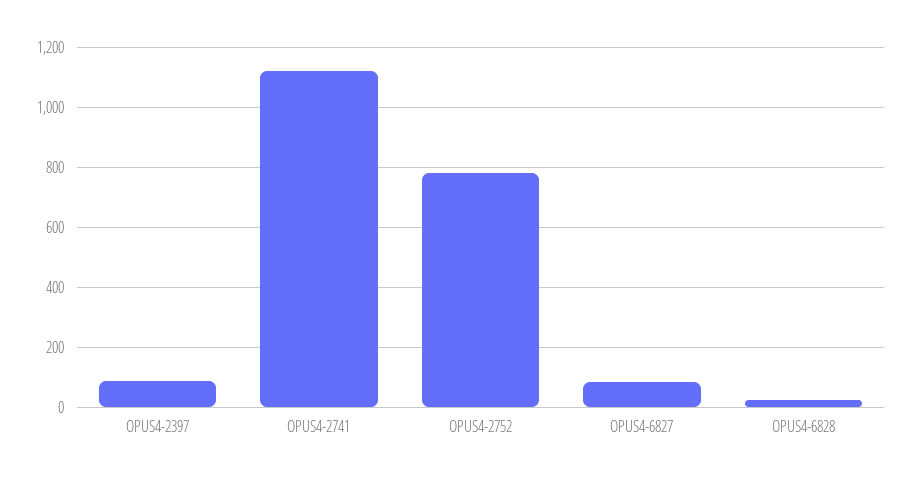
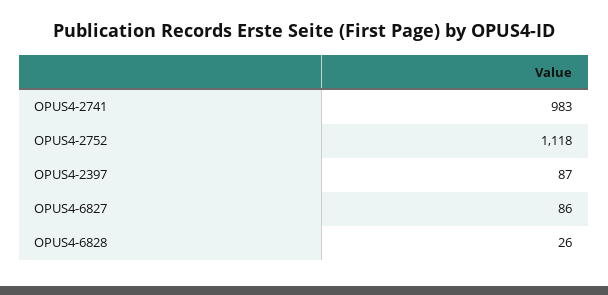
  {
    "OPUS4-2397": 87,
-   "OPUS4-2741": 1120,
+   "OPUS4-2741": 983,
-   "OPUS4-2752": 780,
+   "OPUS4-2752": 1118,
    "OPUS4-6827": 86,
    "OPUS4-6828": 26
  }

